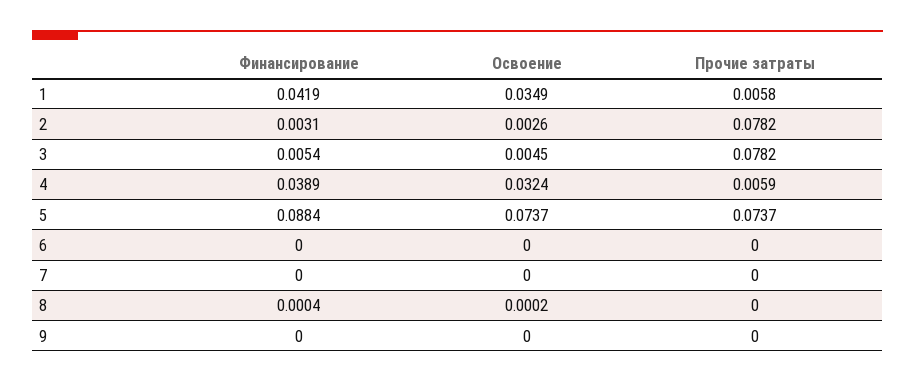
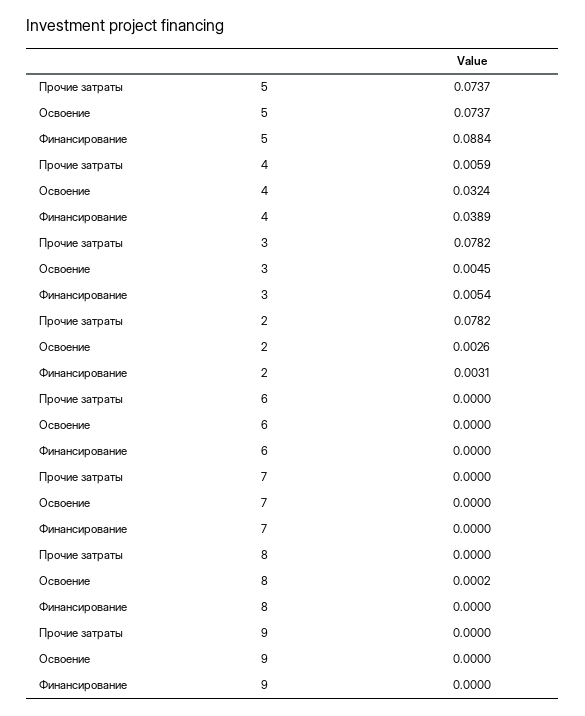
  {
    "Финансирование": {
-     "1": 0.0419,
      "2": 0.0031,
      "3": 0.0054,
      "4": 0.0389,
      "5": 0.0884,
      "6": 0,
      "7": 0,
-     "8": 0.0004,
+     "8": 0,
      "9": 0
    },
    "Освоение": {
-     "1": 0.0349,
      "2": 0.0026,
      "3": 0.0045,
      "4": 0.0324,
      "5": 0.0737,
      "6": 0,
      "7": 0,
      "8": 0.0002,
      "9": 0
    },
    "Прочие затраты": {
-     "1": 0.0058,
      "2": 0.0782,
      "3": 0.0782,
      "4": 0.0059,
      "5": 0.0737,
      "6": 0,
      "7": 0,
      "8": 0,
      "9": 0
    }
  }

